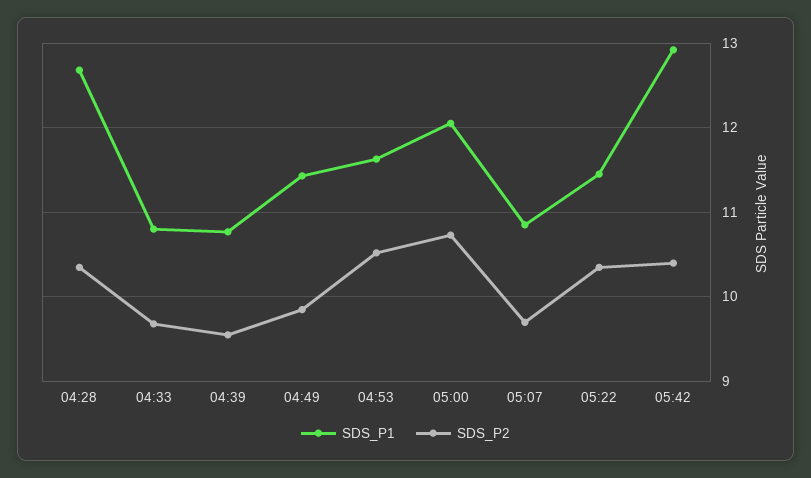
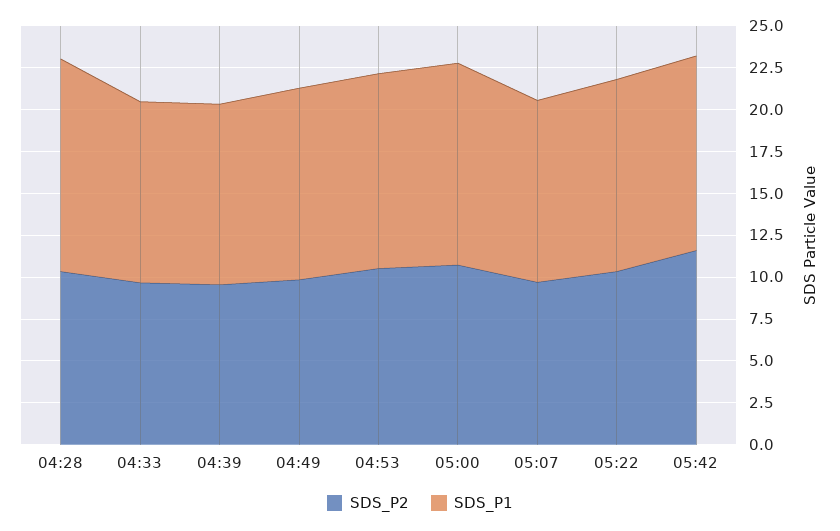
  {
    "SDS_P1": {
      "04:28": 12.7,
      "04:33": 10.8,
      "04:39": 10.8,
      "04:49": 11.4,
      "04:53": 11.6,
      "05:00": 12.1,
      "05:07": 10.9,
      "05:22": 11.5,
-     "05:42": 12.9
+     "05:42": 11.5
    },
    "SDS_P2": {
      "04:28": 10.4,
      "04:33": 9.7,
      "04:39": 9.6,
      "04:49": 9.9,
      "04:53": 10.5,
      "05:00": 10.7,
      "05:07": 9.7,
      "05:22": 10.4,
-     "05:42": 10.4
+     "05:42": 11.5
    }
  }

